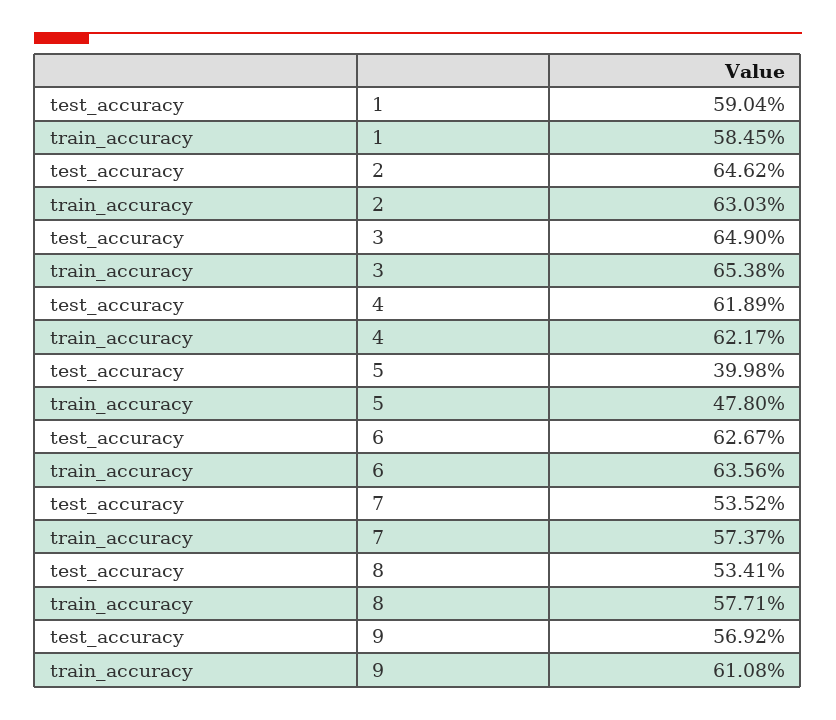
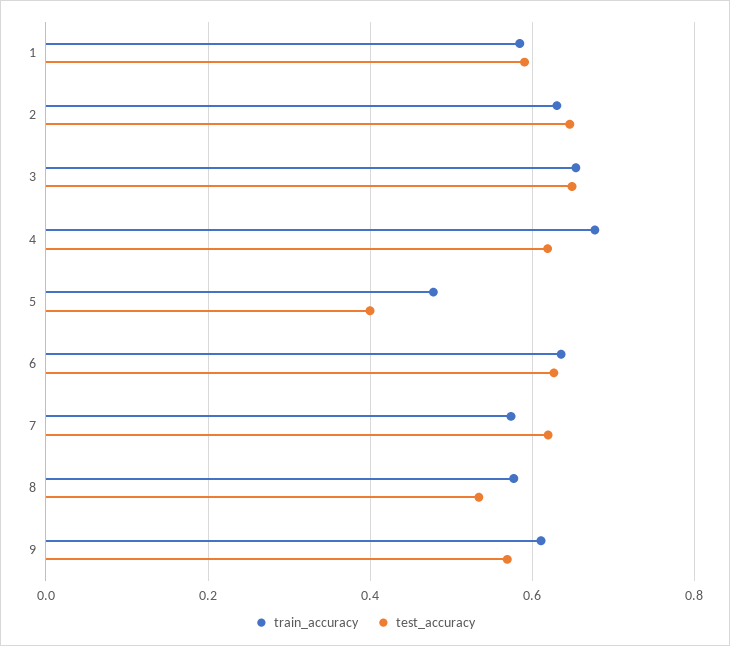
  {
    "test_accuracy": {
      "1": 0.5904,
      "2": 0.6462,
      "3": 0.649,
      "4": 0.6189,
      "5": 0.3998,
      "6": 0.6267,
-     "7": 0.5352,
+     "7": 0.62,
      "8": 0.5341,
      "9": 0.5692
    },
    "train_accuracy": {
      "1": 0.5845,
      "2": 0.6303,
      "3": 0.6538,
-     "4": 0.6217,
+     "4": 0.68,
      "5": 0.478,
      "6": 0.6356,
      "7": 0.5737,
      "8": 0.5771,
      "9": 0.6108
    }
  }

